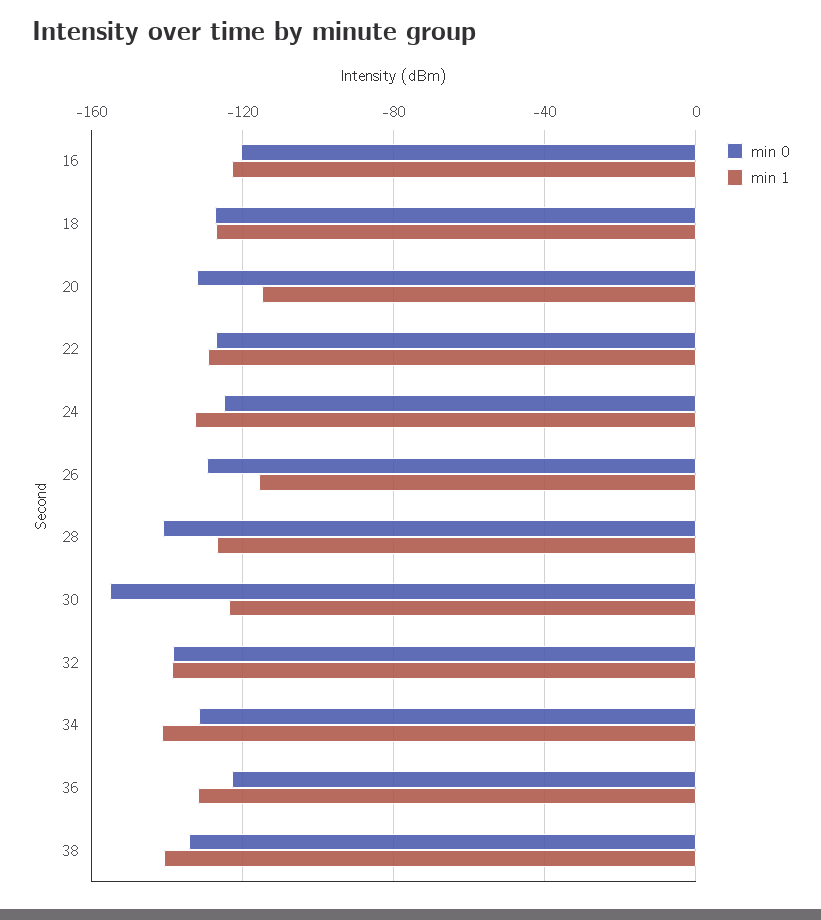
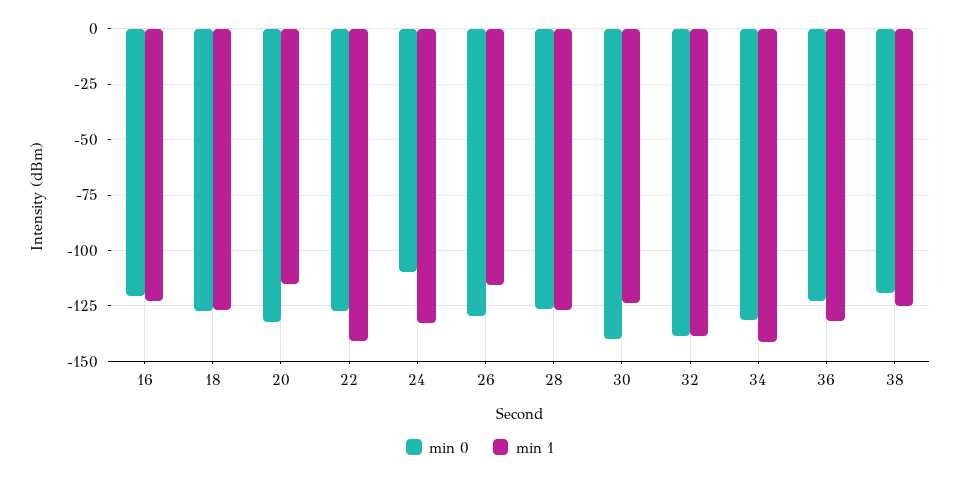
  {
    "min 0": {
      "16": -120,
      "18": -125,
      "20": -130,
      "22": -125,
-     "24": -125,
+     "24": -110,
      "26": -130,
-     "28": -140,
+     "28": -125,
-     "30": -155,
+     "30": -140,
      "32": -140,
      "34": -130,
      "36": -125,
-     "38": -135
+     "38": -120
    },
    "min 1": {
      "16": -125,
      "18": -125,
      "20": -115,
-     "22": -130,
+     "22": -140,
      "24": -135,
      "26": -115,
      "28": -125,
      "30": -125,
      "32": -140,
      "34": -140,
      "36": -130,
-     "38": -140
+     "38": -125
    }
  }

